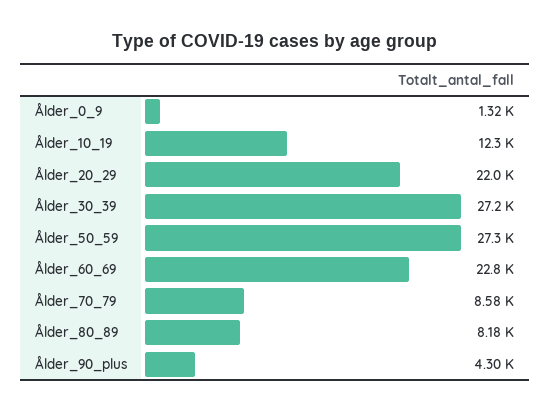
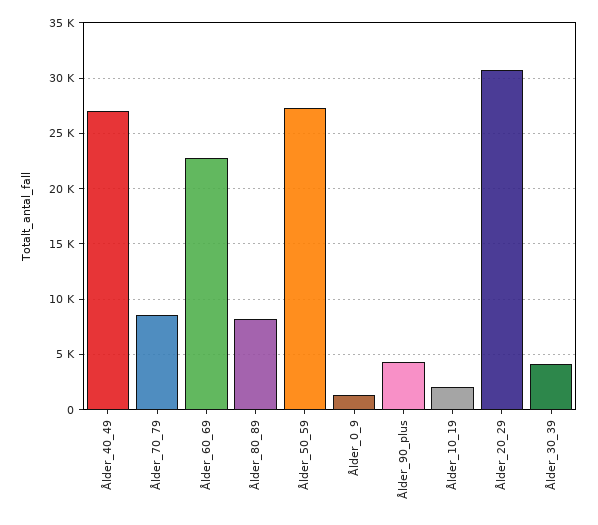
  {
    "Ålder_0_9": 1320,
-   "Ålder_10_19": 12300,
+   "Ålder_10_19": 2000,
-   "Ålder_20_29": 22000,
+   "Ålder_20_29": 31000,
-   "Ålder_30_39": 27200,
+   "Ålder_30_39": 4000,
    "Ålder_50_59": 27300,
    "Ålder_60_69": 22800,
    "Ålder_70_79": 8580,
    "Ålder_80_89": 8180,
-   "Ålder_90_plus": 4300
+   "Ålder_90_plus": 4300,
+   "Ålder_40_49": 27000
  }

